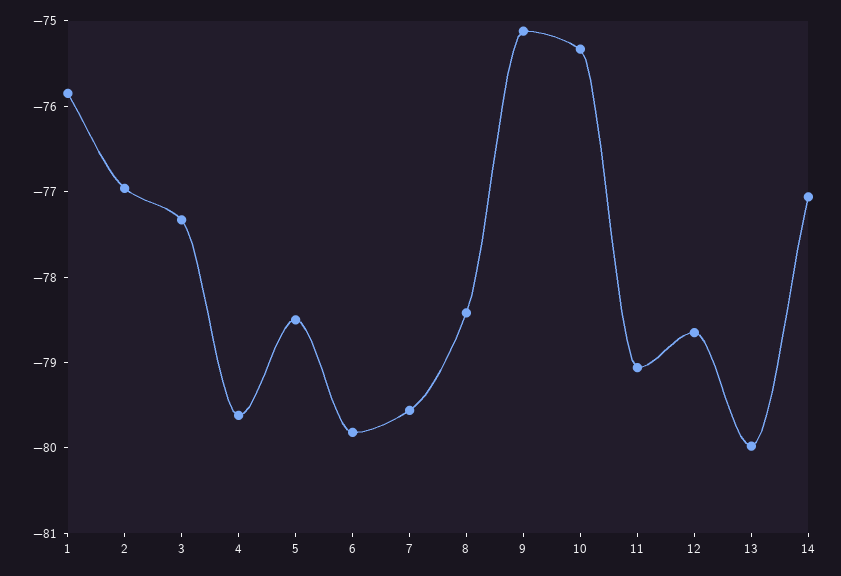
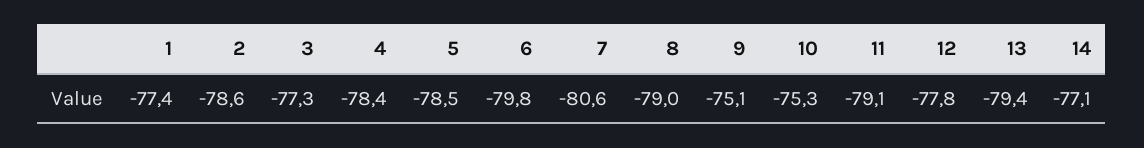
  {
-   "1": -75.8,
+   "1": -77.4,
-   "2": -77,
+   "2": -78.6,
    "3": -77.3,
-   "4": -79.6,
+   "4": -78.4,
    "5": -78.5,
    "6": -79.8,
-   "7": -79.6,
+   "7": -80.6,
-   "8": -78.4,
+   "8": -79,
    "9": -75.1,
    "10": -75.3,
    "11": -79.1,
-   "12": -78.6,
+   "12": -77.8,
-   "13": -80,
+   "13": -79.4,
    "14": -77.1
  }

